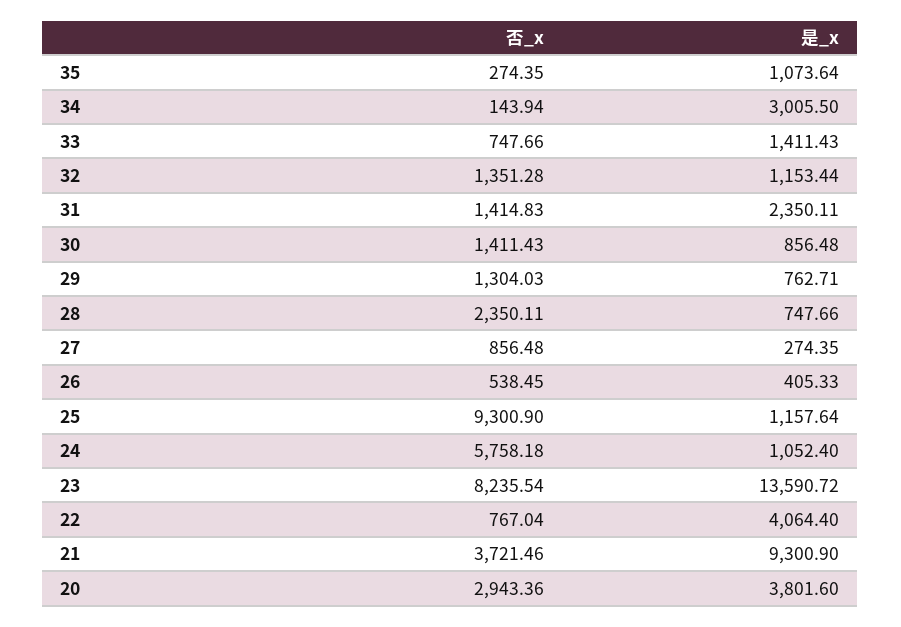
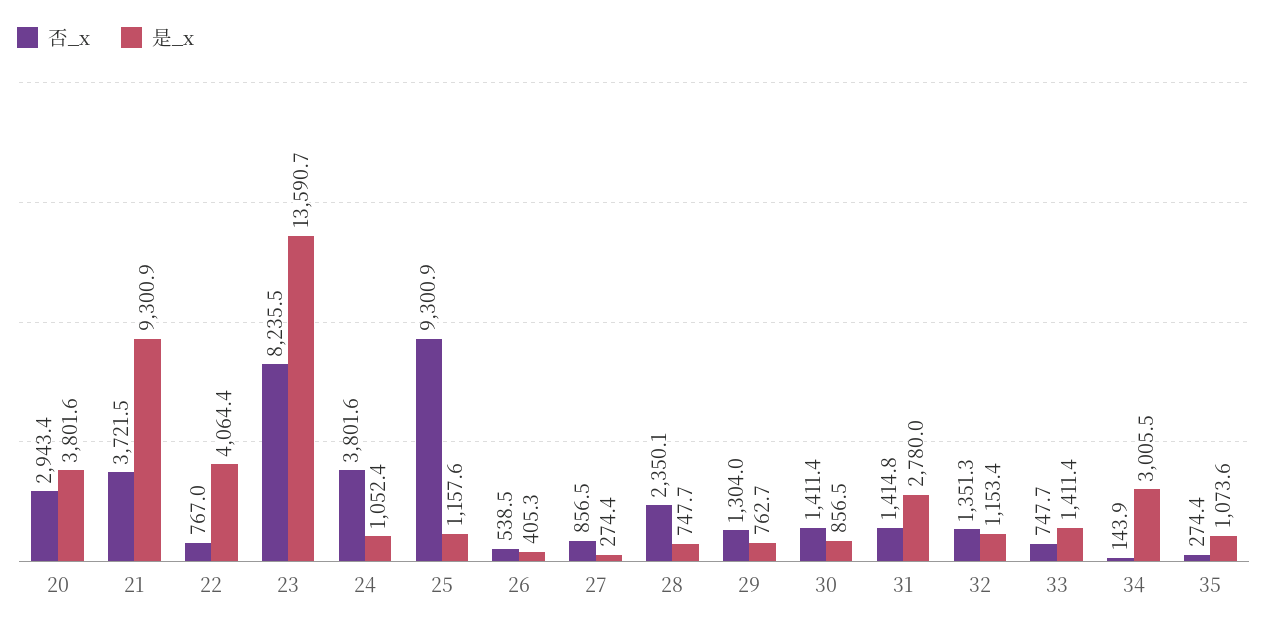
  {
    "否_x": {
      "35": 274.35,
      "34": 143.94,
      "33": 747.66,
      "32": 1351.28,
      "31": 1414.83,
      "30": 1411.43,
      "29": 1304.03,
      "28": 2350.11,
      "27": 856.48,
      "26": 538.45,
      "25": 9300.9,
-     "24": 5758.18,
+     "24": 3801.6,
      "23": 8235.54,
      "22": 767.04,
      "21": 3721.46,
      "20": 2943.36
    },
    "是_x": {
      "35": 1073.64,
      "34": 3005.5,
      "33": 1411.43,
      "32": 1153.44,
-     "31": 2350.11,
+     "31": 2780,
      "30": 856.48,
      "29": 762.71,
      "28": 747.66,
      "27": 274.35,
      "26": 405.33,
      "25": 1157.64,
      "24": 1052.4,
      "23": 13590.72,
      "22": 4064.4,
      "21": 9300.9,
      "20": 3801.6
    }
  }

